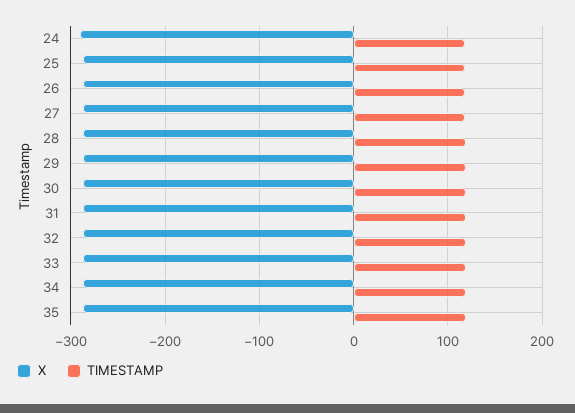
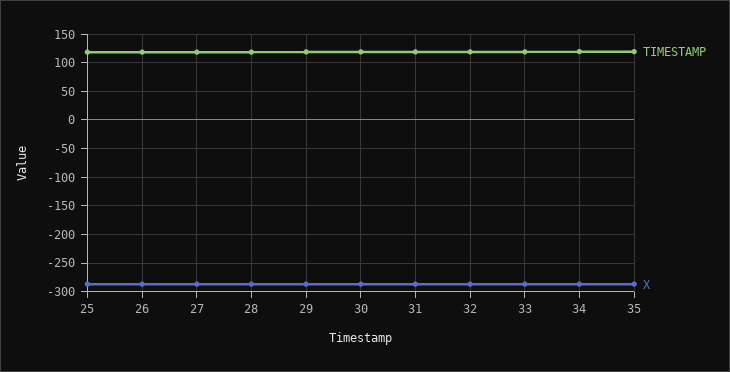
  {
    "X": {
-     "24": -290,
      "25": -290,
      "26": -290,
      "27": -290,
      "28": -290,
      "29": -290,
      "30": -290,
      "31": -290,
      "32": -290,
      "33": -290,
      "34": -290,
      "35": -290
    },
    "TIMESTAMP": {
-     "24": 120,
      "25": 120,
      "26": 120,
      "27": 120,
      "28": 120,
      "29": 120,
      "30": 120,
      "31": 120,
      "32": 120,
      "33": 120,
      "34": 120,
      "35": 120
    }
  }

